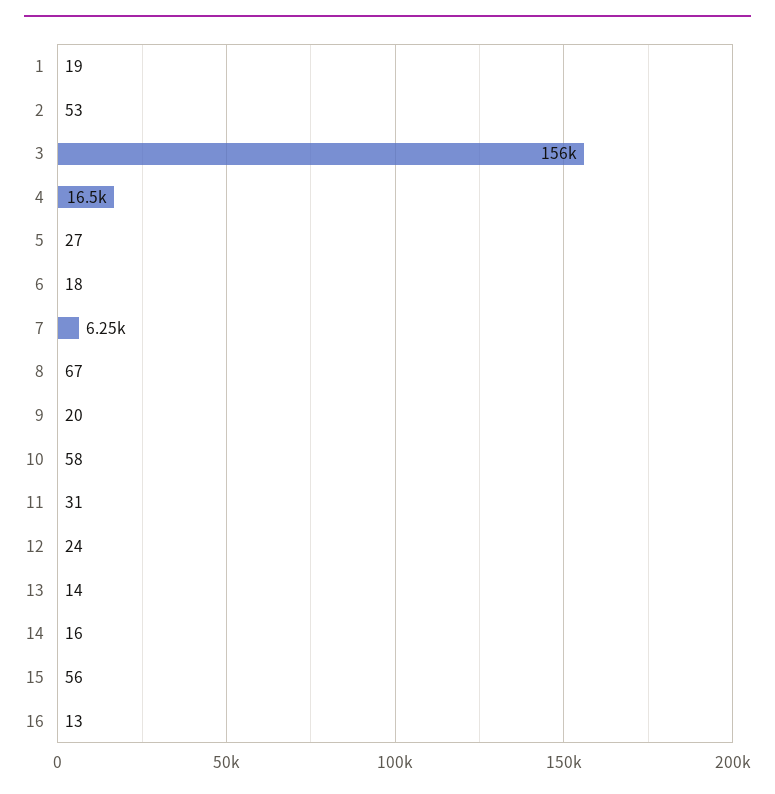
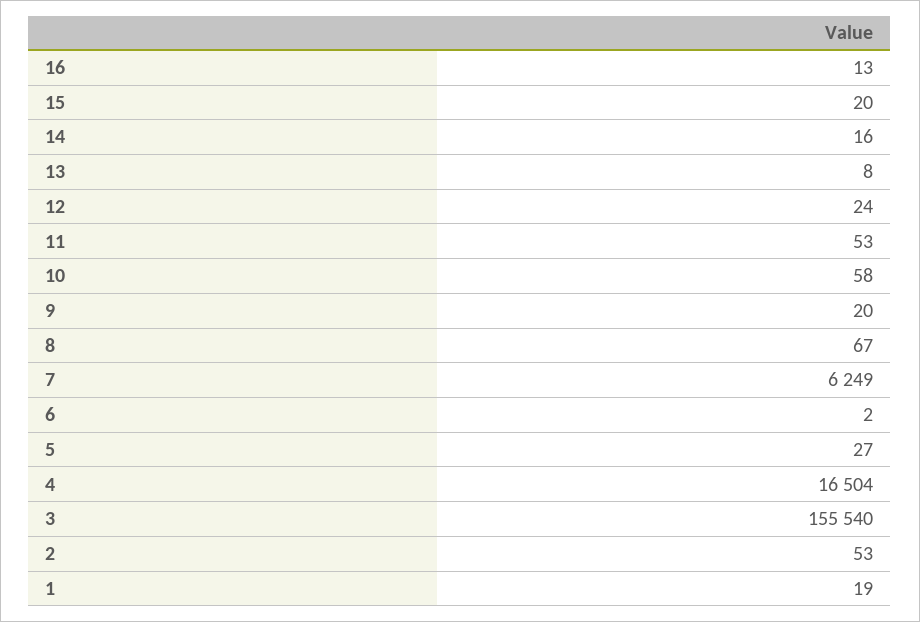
  {
    "1": 19,
    "2": 53,
    "3": 155540,
    "4": 16504,
    "5": 27,
-   "6": 18,
+   "6": 2,
    "7": 6249,
    "8": 67,
    "9": 20,
    "10": 58,
-   "11": 31,
+   "11": 53,
    "12": 24,
-   "13": 14,
+   "13": 8,
    "14": 16,
-   "15": 56,
+   "15": 20,
    "16": 13
  }

